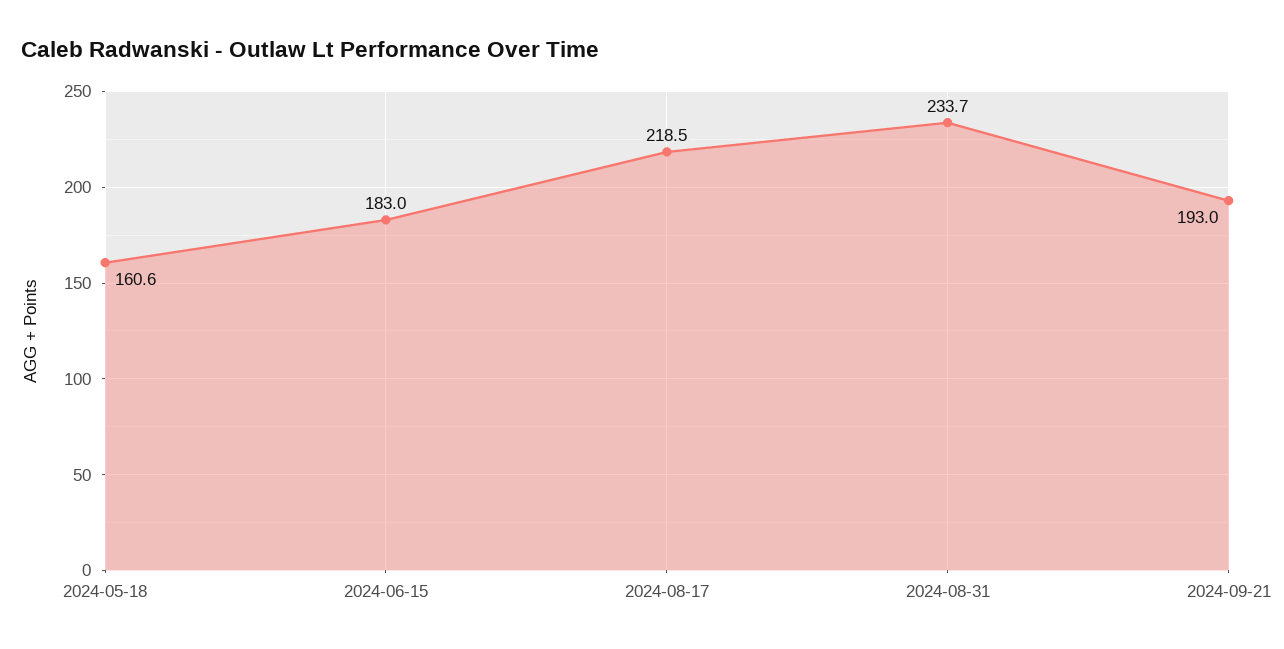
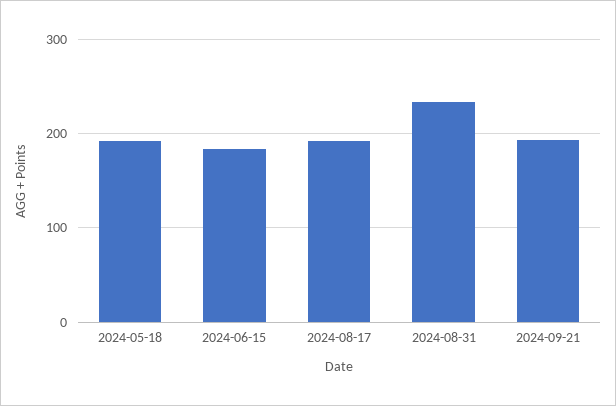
  {
-   "2024-05-18": 160.6,
+   "2024-05-18": 190,
    "2024-06-15": 183,
-   "2024-08-17": 218.5,
+   "2024-08-17": 190,
    "2024-08-31": 233.7,
    "2024-09-21": 193
  }

